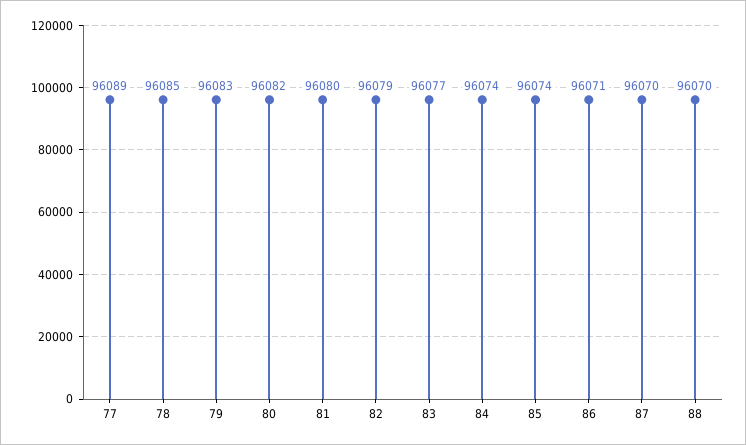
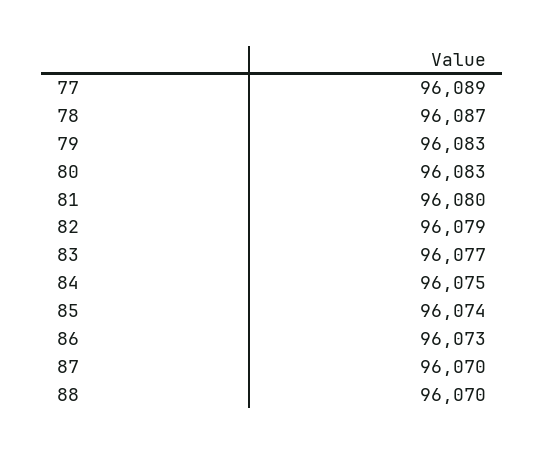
  {
    "77": 96089,
-   "78": 96085,
+   "78": 96087,
    "79": 96083,
-   "80": 96082,
+   "80": 96083,
    "81": 96080,
    "82": 96079,
    "83": 96077,
-   "84": 96074,
+   "84": 96075,
    "85": 96074,
-   "86": 96071,
+   "86": 96073,
    "87": 96070,
    "88": 96070
  }

